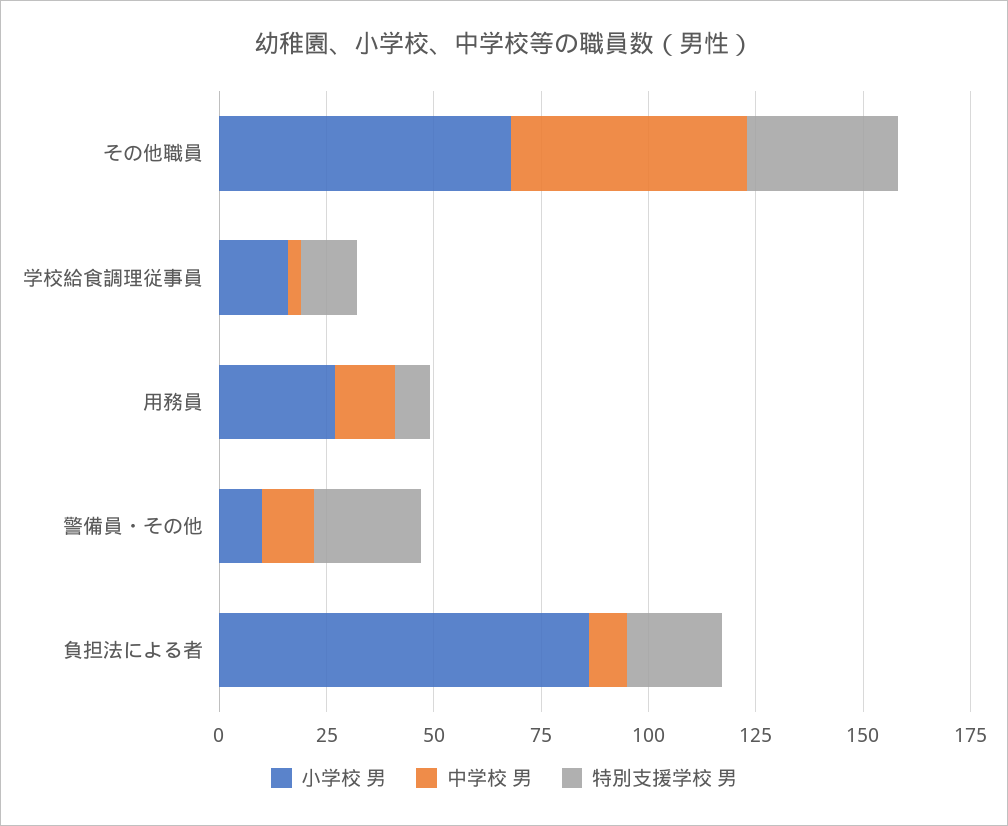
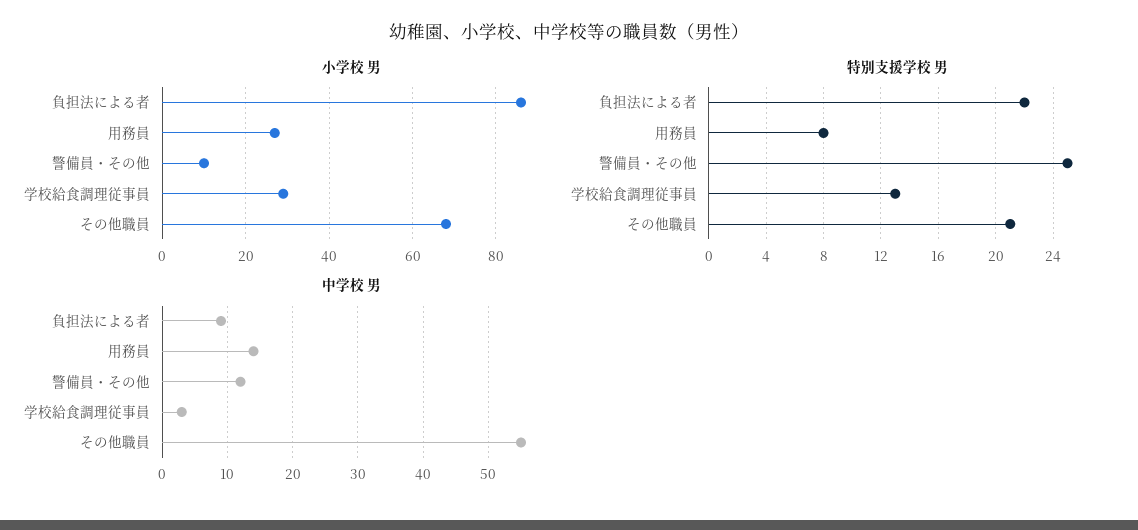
  {
    "小学校 男": {
      "その他職員": 70,
-     "学校給食調理従事員": 15,
+     "学校給食調理従事員": 30,
      "用務員": 25,
      "警備員・その他": 10,
      "負担法による者": 85
    },
    "中学校 男": {
      "その他職員": 55,
      "学校給食調理従事員": 3,
      "用務員": 14,
      "警備員・その他": 12,
      "負担法による者": 9
    },
    "特別支援学校 男": {
-     "その他職員": 35,
+     "その他職員": 21,
      "学校給食調理従事員": 13,
      "用務員": 8,
      "警備員・その他": 25,
      "負担法による者": 22
    }
  }

